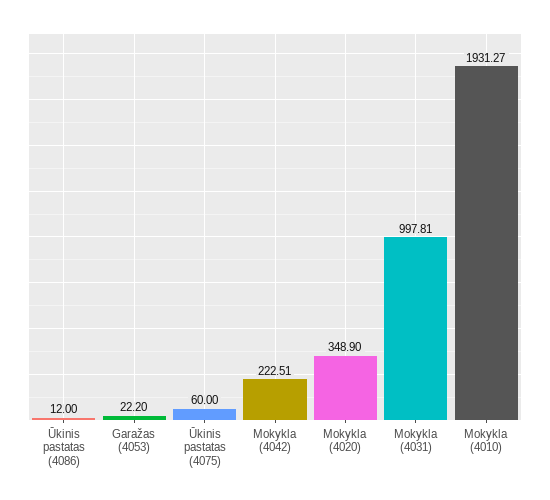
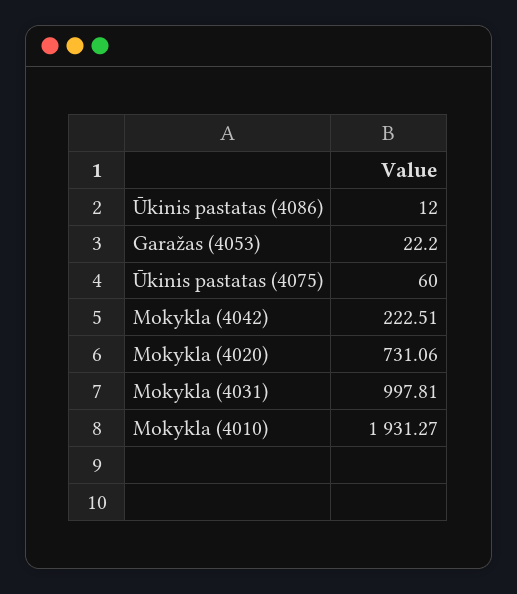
  {
    "Ūkinis pastatas (4086)": 12,
    "Garažas (4053)": 22.2,
    "Ūkinis pastatas (4075)": 60,
    "Mokykla (4042)": 222.51,
-   "Mokykla (4020)": 348.9,
+   "Mokykla (4020)": 731.06,
    "Mokykla (4031)": 997.81,
    "Mokykla (4010)": 1931.27
  }

